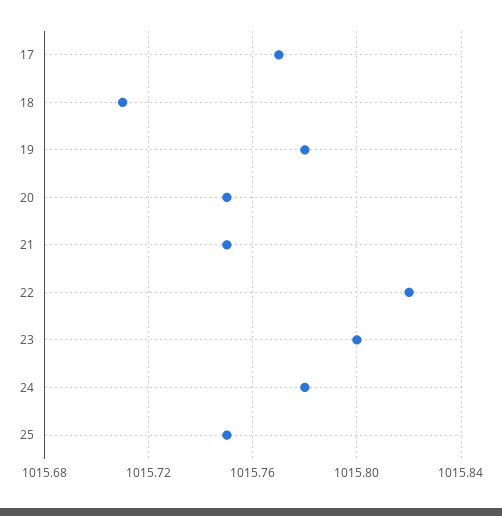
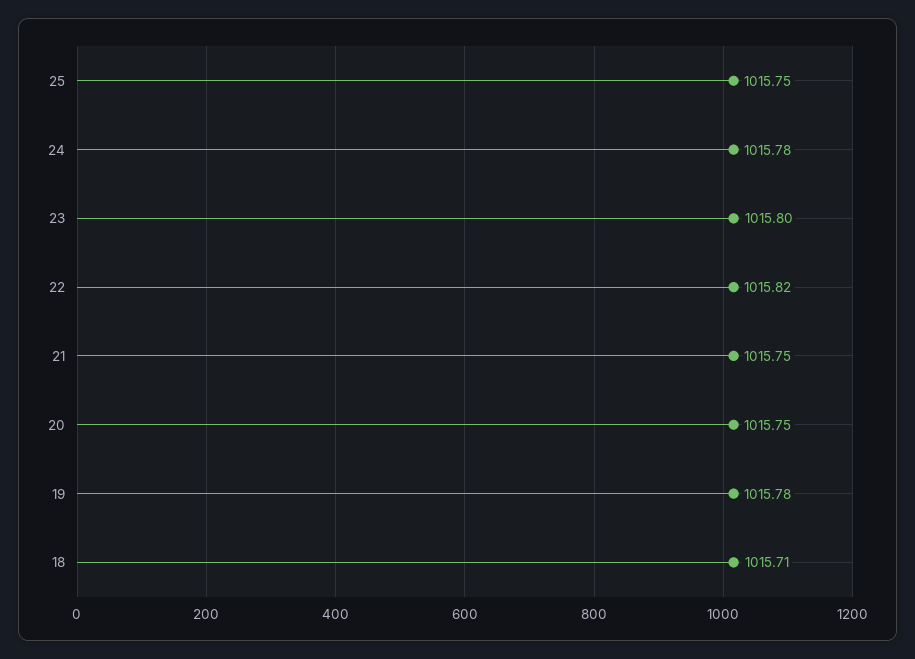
  {
-   "17": 1015.77,
    "18": 1015.71,
    "19": 1015.78,
    "20": 1015.75,
    "21": 1015.75,
    "22": 1015.82,
    "23": 1015.8,
    "24": 1015.78,
    "25": 1015.75
  }

